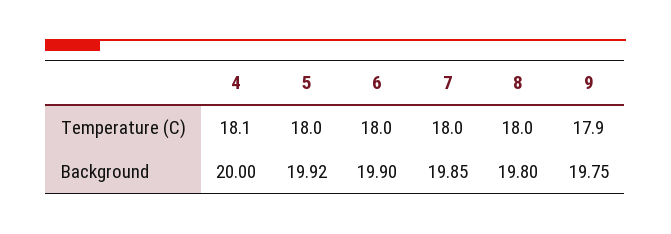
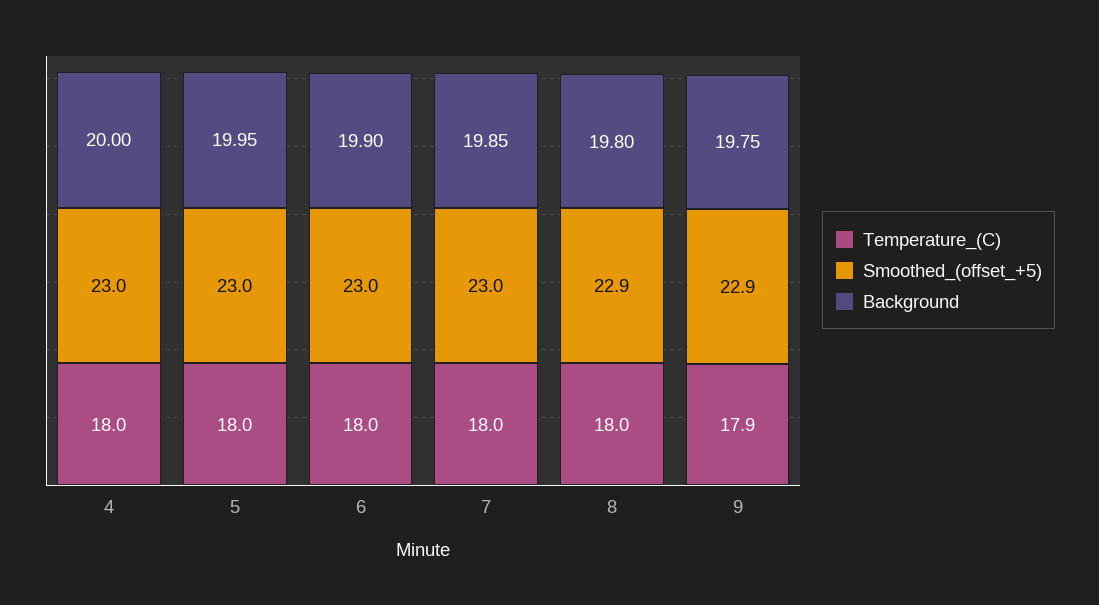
  {
    "Temperature (C)": {
-     "4": 18.1,
+     "4": 18,
      "5": 18,
      "6": 18,
      "7": 18,
      "8": 18,
      "9": 17.9
    },
    "Background": {
      "4": 20,
-     "5": 19.92,
+     "5": 19.95,
      "6": 19.9,
      "7": 19.85,
      "8": 19.8,
      "9": 19.75
-   }
+   },
+   "Smoothed_(offset_+5)": {
+     "4": 23,
+     "5": 23,
+     "6": 23,
+     "7": 23,
+     "8": 22.9,
+     "9": 22.9
+   }
  }

